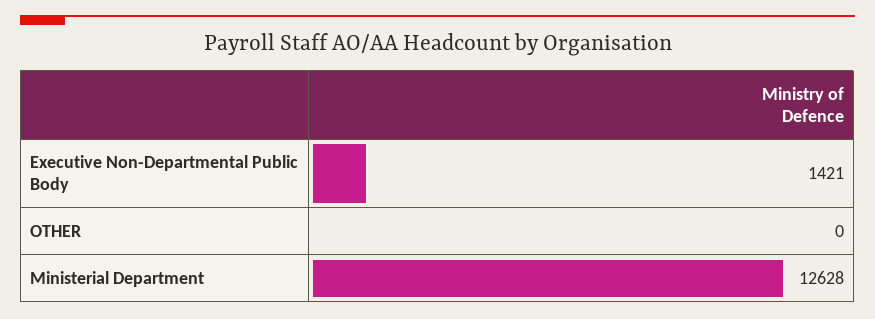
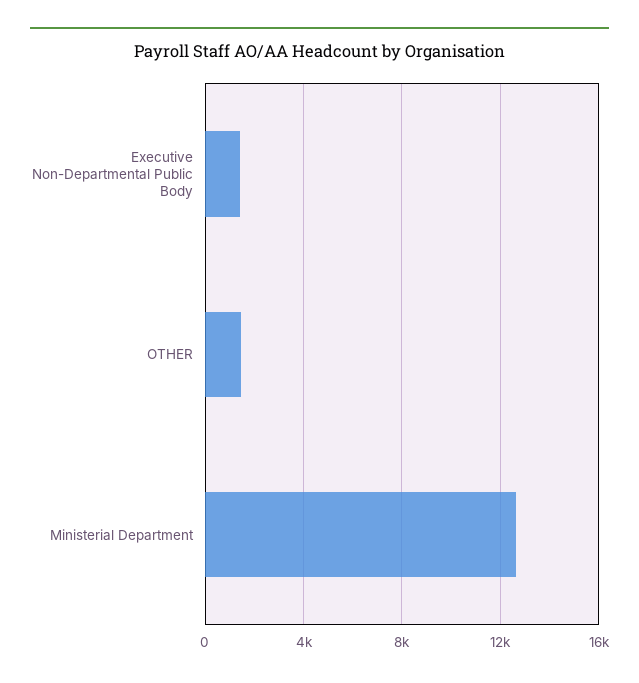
  {
    "Executive Non-Departmental Public Body": 1421,
-   "OTHER": 0,
+   "OTHER": 1500,
    "Ministerial Department": 12628
  }

